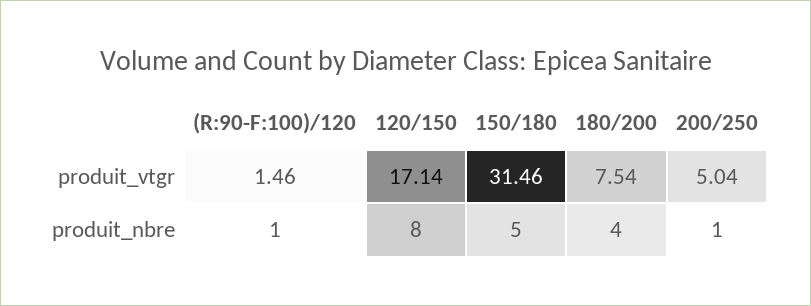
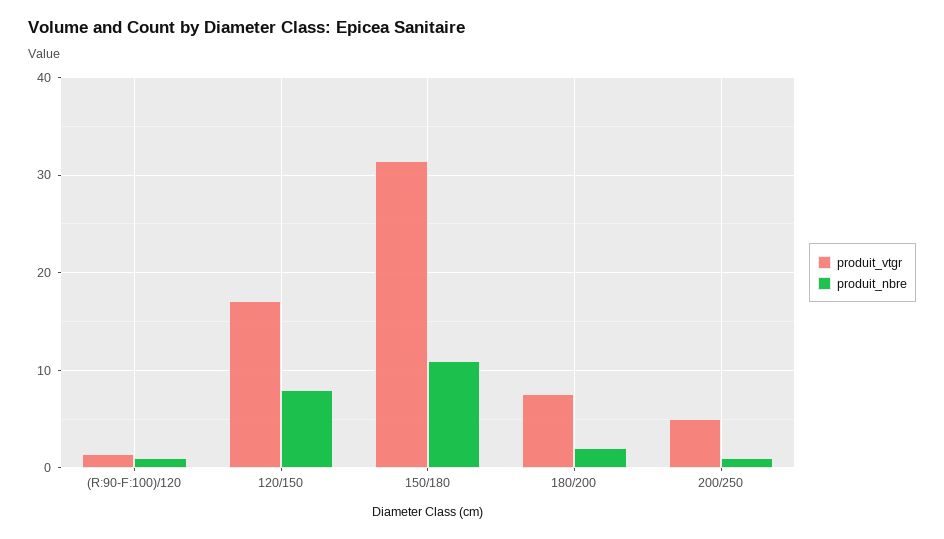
  {
    "produit_vtgr": {
      "(R:90-F:100)/120": 1.46,
      "120/150": 17.14,
      "150/180": 31.46,
      "180/200": 7.54,
      "200/250": 5.04
    },
    "produit_nbre": {
      "(R:90-F:100)/120": 1,
      "120/150": 8,
-     "150/180": 5,
+     "150/180": 11,
-     "180/200": 4,
+     "180/200": 2,
      "200/250": 1
    }
  }

